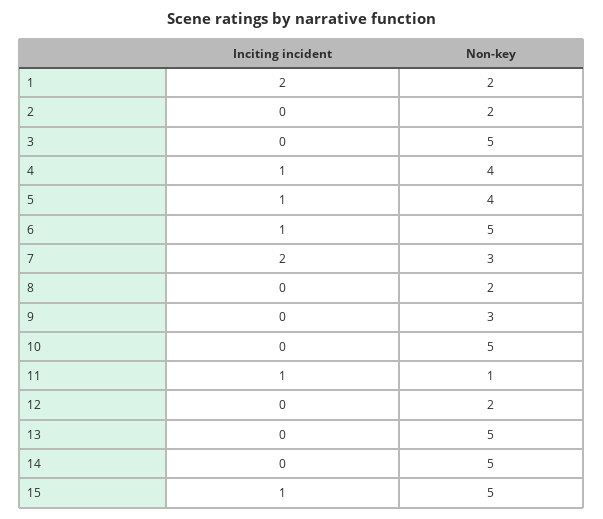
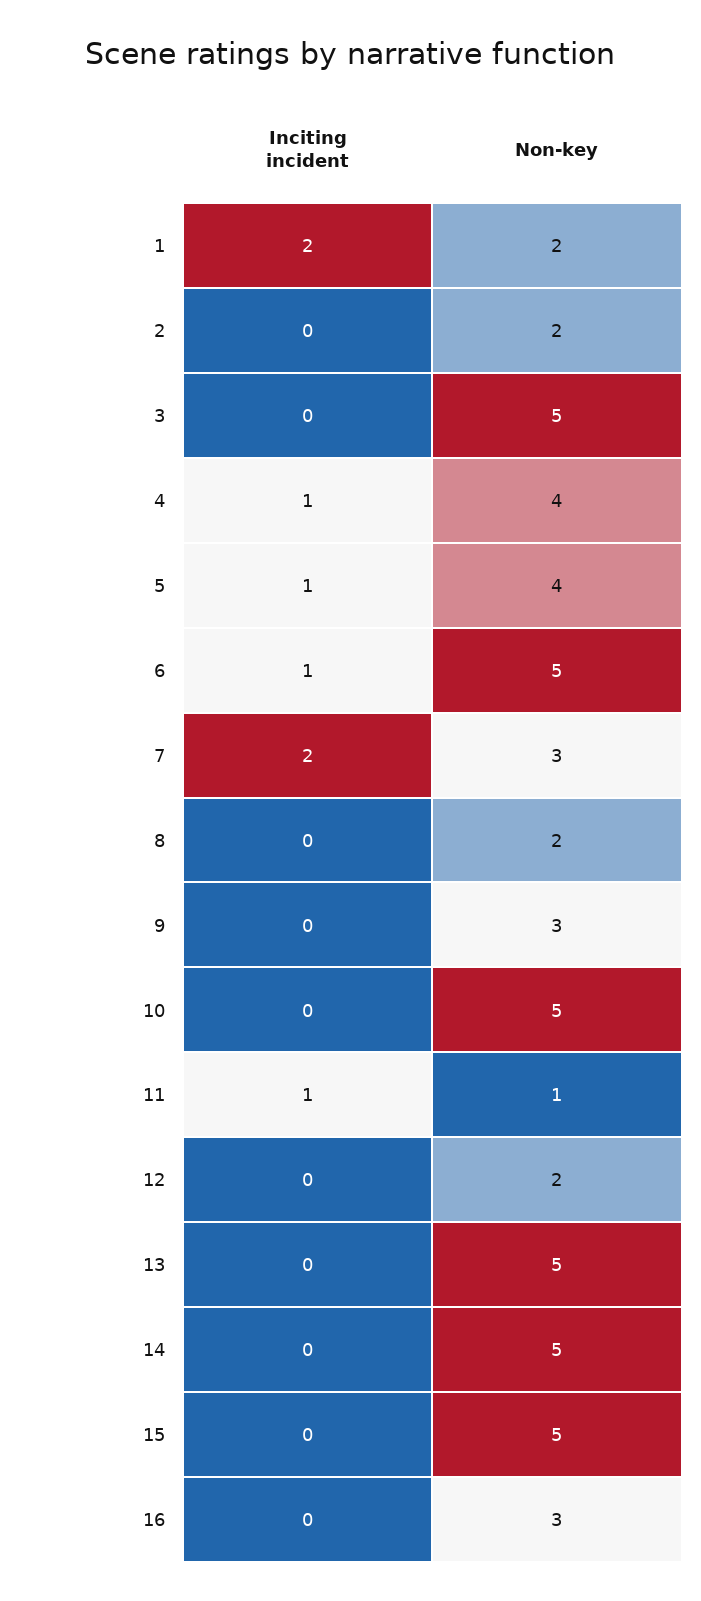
  {
    "Inciting incident": {
      "1": 2,
      "2": 0,
      "3": 0,
      "4": 1,
      "5": 1,
      "6": 1,
      "7": 2,
      "8": 0,
      "9": 0,
      "10": 0,
      "11": 1,
      "12": 0,
      "13": 0,
      "14": 0,
-     "15": 1
+     "15": 0,
+     "16": 0
    },
    "Non-key": {
      "1": 2,
      "2": 2,
      "3": 5,
      "4": 4,
      "5": 4,
      "6": 5,
      "7": 3,
      "8": 2,
      "9": 3,
      "10": 5,
      "11": 1,
      "12": 2,
      "13": 5,
      "14": 5,
-     "15": 5
+     "15": 5,
+     "16": 3
    }
  }

